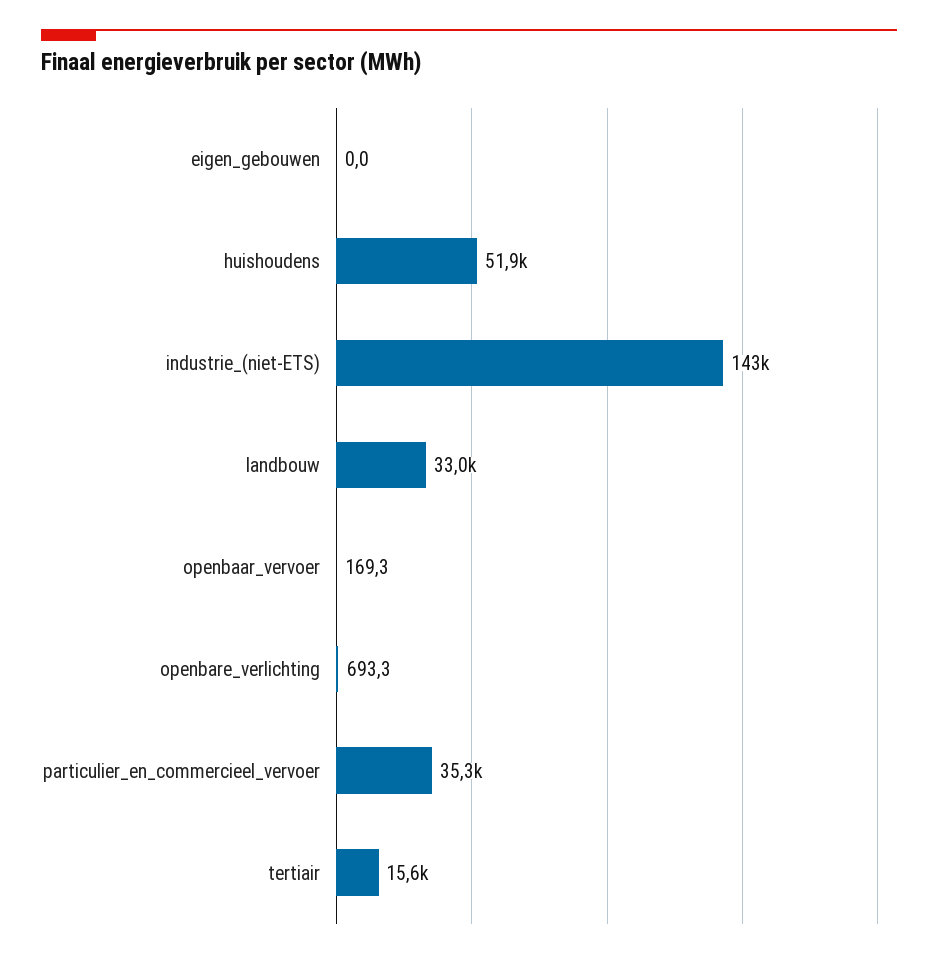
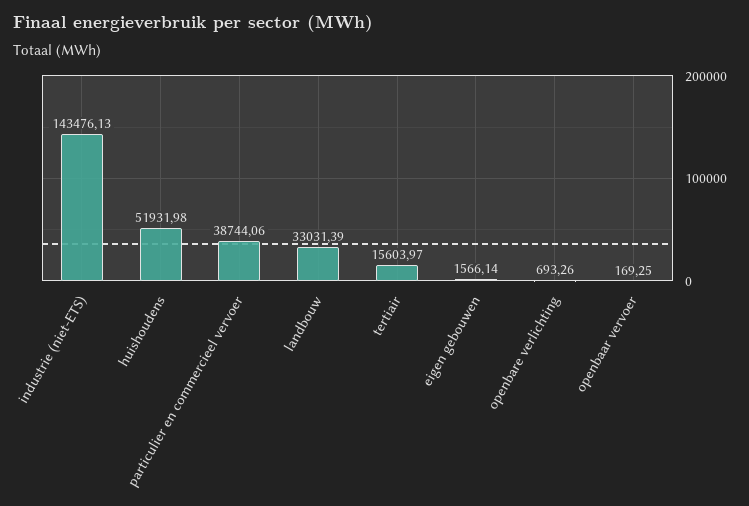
  {
-   "eigen_gebouwen": 0,
+   "eigen_gebouwen": 1566.14,
    "huishoudens": 51931.98,
    "industrie_(niet-ETS)": 143476.13,
    "landbouw": 33031.39,
    "openbaar_vervoer": 169.25,
    "openbare_verlichting": 693.26,
-   "particulier_en_commercieel_vervoer": 35300,
+   "particulier_en_commercieel_vervoer": 38744.06,
    "tertiair": 15603.97
  }

